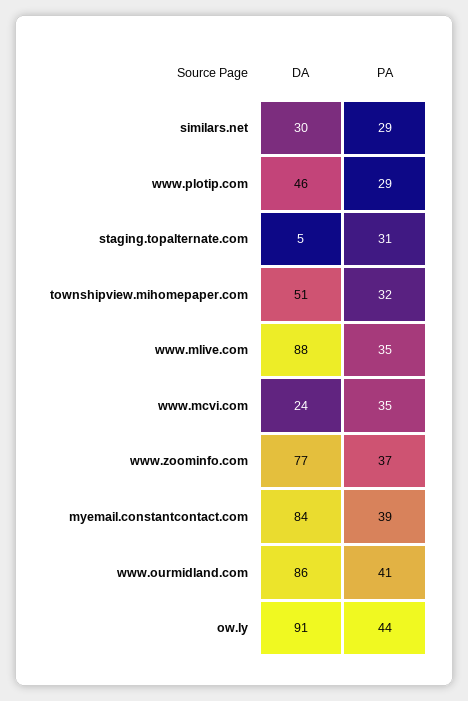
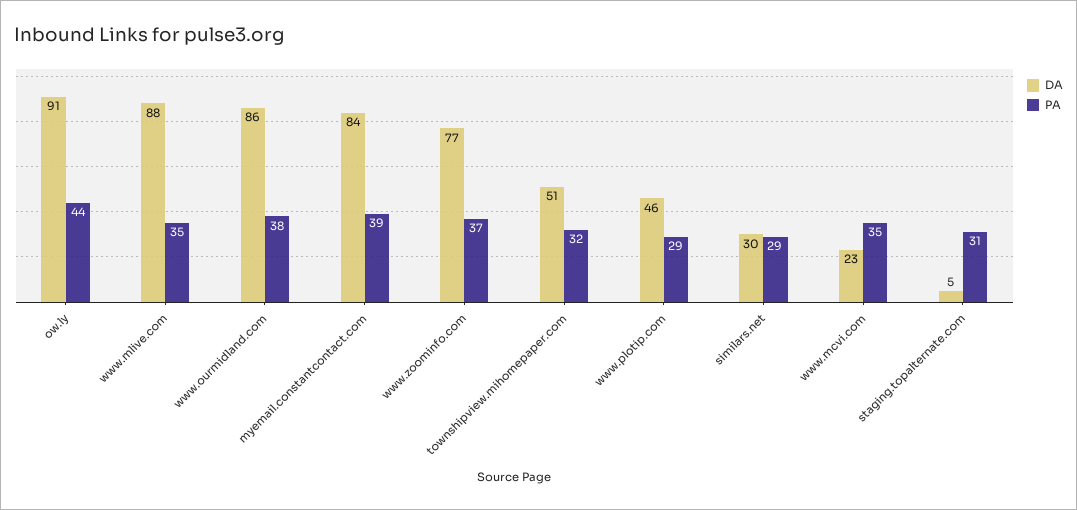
  {
    "DA": {
      "similars.net": 30,
      "www.plotip.com": 46,
      "staging.topalternate.com": 5,
      "townshipview.mihomepaper.com": 51,
      "www.mlive.com": 88,
-     "www.mcvi.com": 24,
+     "www.mcvi.com": 23,
      "www.zoominfo.com": 77,
      "myemail.constantcontact.com": 84,
      "www.ourmidland.com": 86,
      "ow.ly": 91
    },
    "PA": {
      "similars.net": 29,
      "www.plotip.com": 29,
      "staging.topalternate.com": 31,
      "townshipview.mihomepaper.com": 32,
      "www.mlive.com": 35,
      "www.mcvi.com": 35,
      "www.zoominfo.com": 37,
      "myemail.constantcontact.com": 39,
-     "www.ourmidland.com": 41,
+     "www.ourmidland.com": 38,
      "ow.ly": 44
    }
  }

